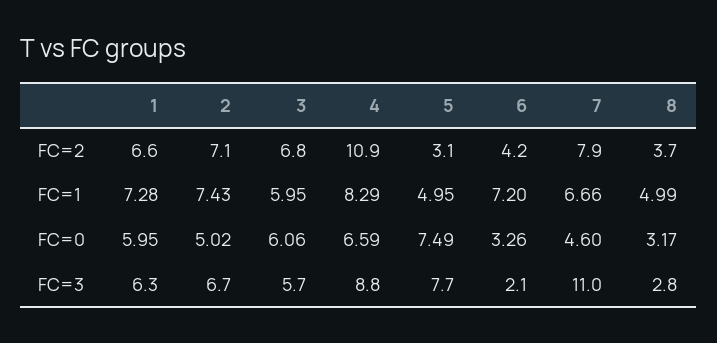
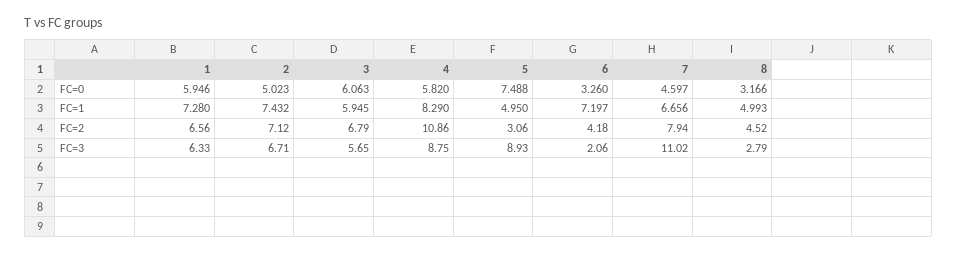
  {
    "1": {
      "FC=2": 6.56,
      "FC=1": 7.28,
      "FC=0": 5.946,
      "FC=3": 6.33
    },
    "2": {
      "FC=2": 7.12,
      "FC=1": 7.432,
      "FC=0": 5.023,
      "FC=3": 6.71
    },
    "3": {
      "FC=2": 6.79,
      "FC=1": 5.945,
      "FC=0": 6.063,
      "FC=3": 5.65
    },
    "4": {
      "FC=2": 10.86,
      "FC=1": 8.29,
-     "FC=0": 6.59,
+     "FC=0": 5.82,
      "FC=3": 8.75
    },
    "5": {
      "FC=2": 3.06,
      "FC=1": 4.95,
      "FC=0": 7.488,
-     "FC=3": 7.7
+     "FC=3": 8.93
    },
    "6": {
      "FC=2": 4.18,
      "FC=1": 7.197,
      "FC=0": 3.26,
      "FC=3": 2.06
    },
    "7": {
      "FC=2": 7.94,
      "FC=1": 6.656,
      "FC=0": 4.597,
      "FC=3": 11.02
    },
    "8": {
-     "FC=2": 3.7,
+     "FC=2": 4.52,
      "FC=1": 4.993,
      "FC=0": 3.166,
      "FC=3": 2.79
    }
  }

